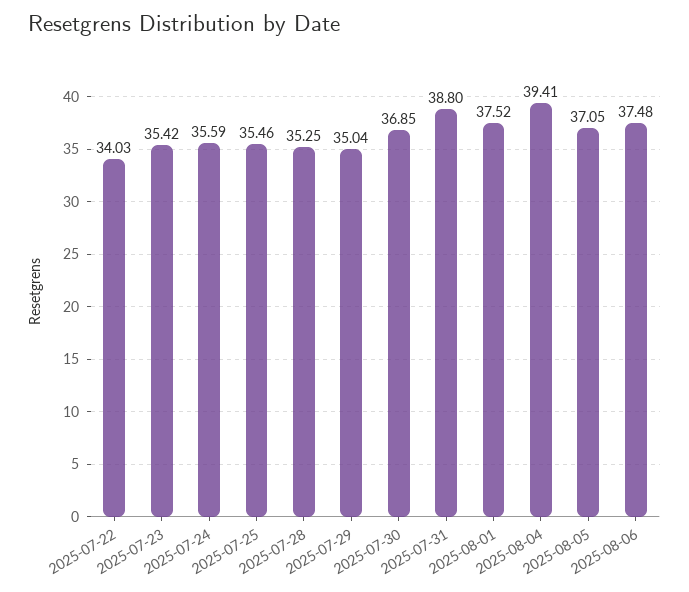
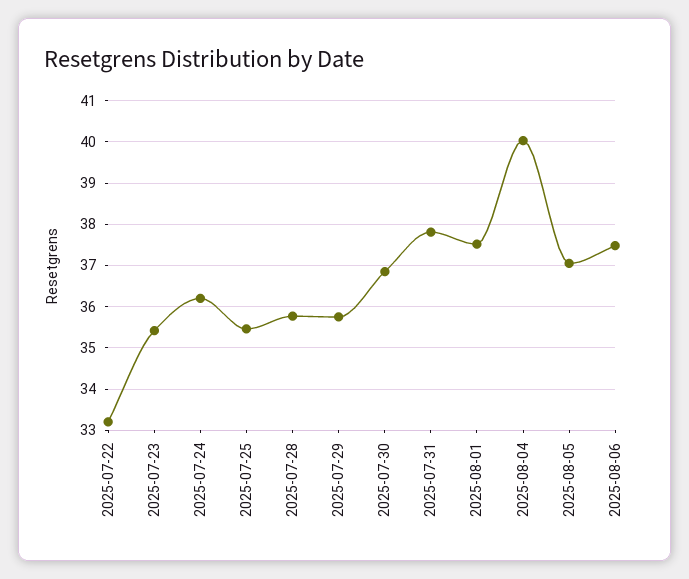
  {
-   "2025-07-22": 34.03,
+   "2025-07-22": 33.2,
    "2025-07-23": 35.42,
-   "2025-07-24": 35.59,
+   "2025-07-24": 36.2,
    "2025-07-25": 35.46,
-   "2025-07-28": 35.25,
+   "2025-07-28": 35.8,
-   "2025-07-29": 35.04,
+   "2025-07-29": 35.8,
    "2025-07-30": 36.85,
-   "2025-07-31": 38.8,
+   "2025-07-31": 37.8,
    "2025-08-01": 37.52,
-   "2025-08-04": 39.41,
+   "2025-08-04": 40,
    "2025-08-05": 37.05,
    "2025-08-06": 37.48
  }

